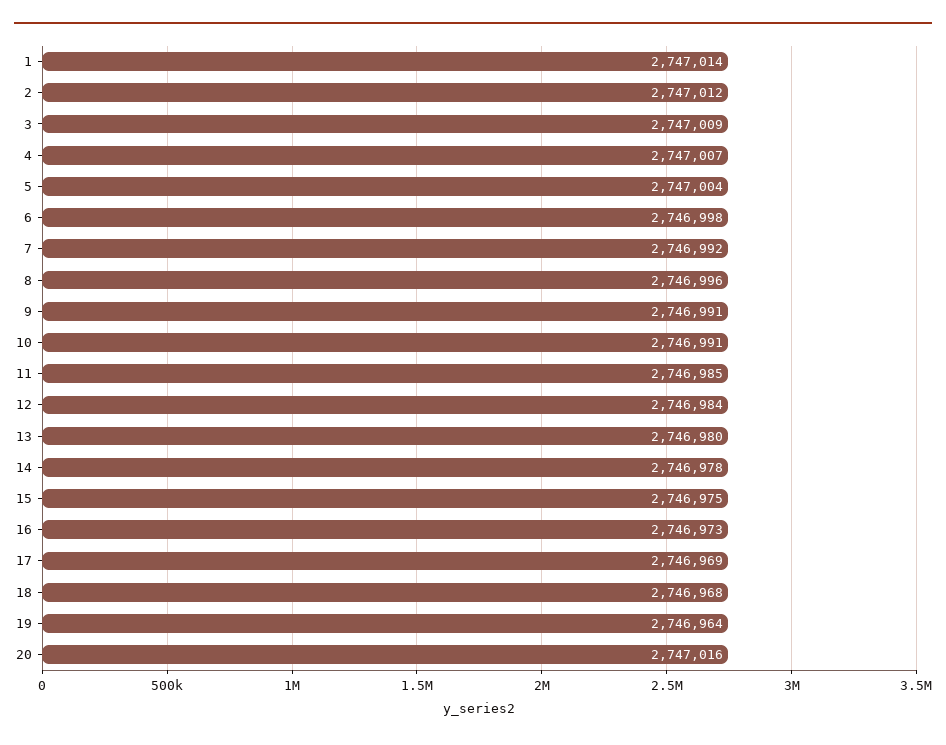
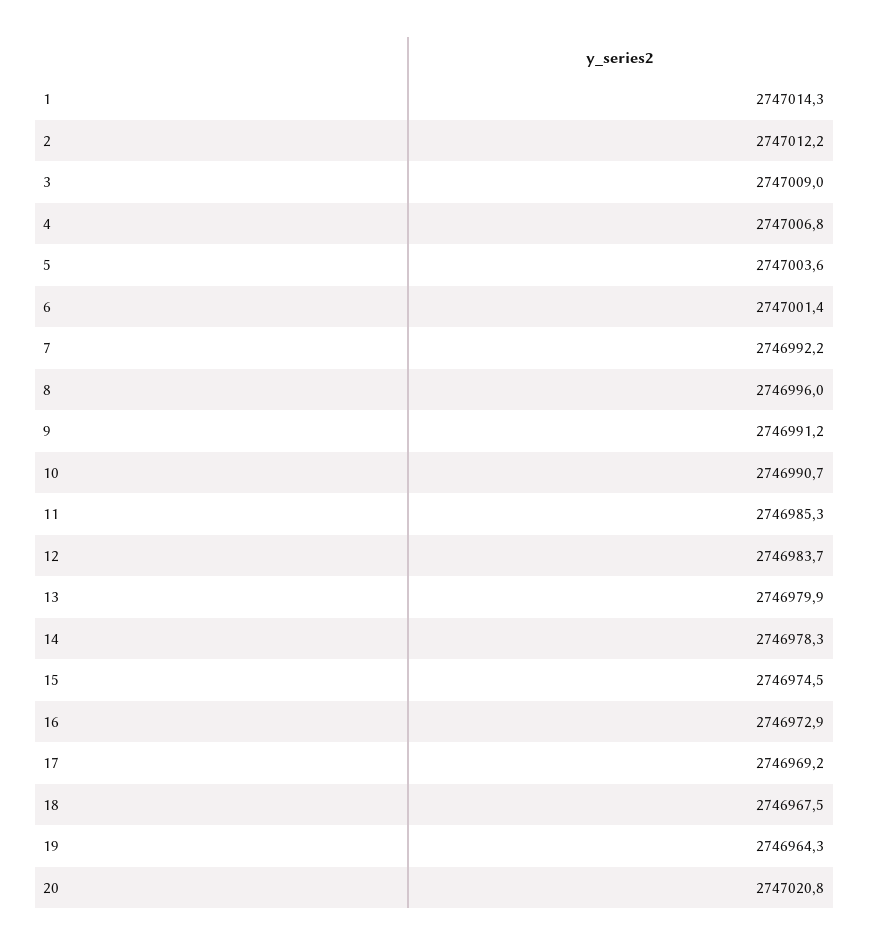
  {
    "1": 2747014.3,
    "2": 2747012.2,
    "3": 2747009,
    "4": 2747006.8,
    "5": 2747003.6,
-   "6": 2746998,
+   "6": 2747001.4,
    "7": 2746992.2,
    "8": 2746996,
    "9": 2746991.2,
    "10": 2746990.7,
    "11": 2746985.3,
    "12": 2746983.7,
    "13": 2746979.9,
    "14": 2746978.3,
    "15": 2746974.5,
    "16": 2746972.9,
    "17": 2746969.2,
    "18": 2746967.5,
    "19": 2746964.3,
-   "20": 2747016
+   "20": 2747020.8
  }

